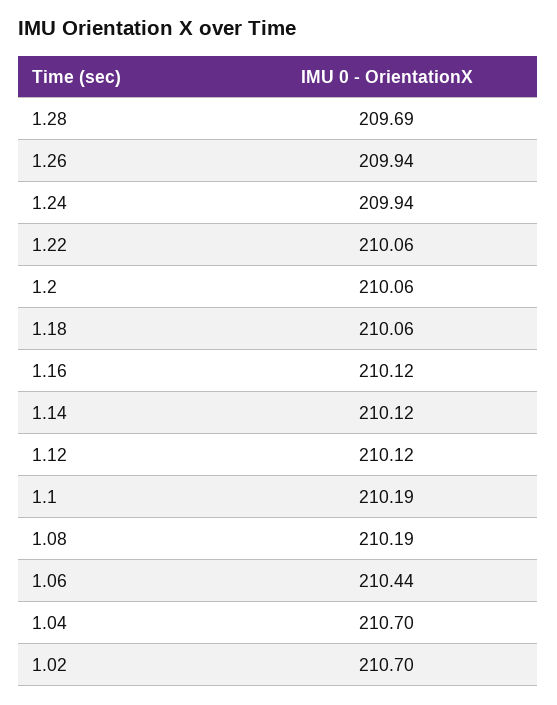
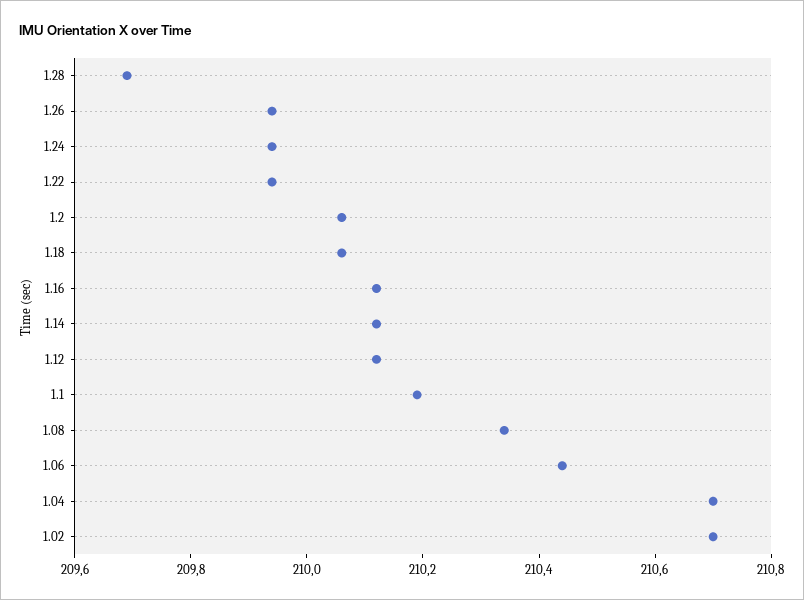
  {
    "1.28": 209.69,
    "1.26": 209.94,
    "1.24": 209.94,
-   "1.22": 210.06,
+   "1.22": 209.95,
    "1.2": 210.06,
    "1.18": 210.06,
    "1.16": 210.12,
    "1.14": 210.12,
    "1.12": 210.12,
    "1.1": 210.19,
-   "1.08": 210.19,
+   "1.08": 210.35,
    "1.06": 210.44,
    "1.04": 210.7,
    "1.02": 210.7
  }

